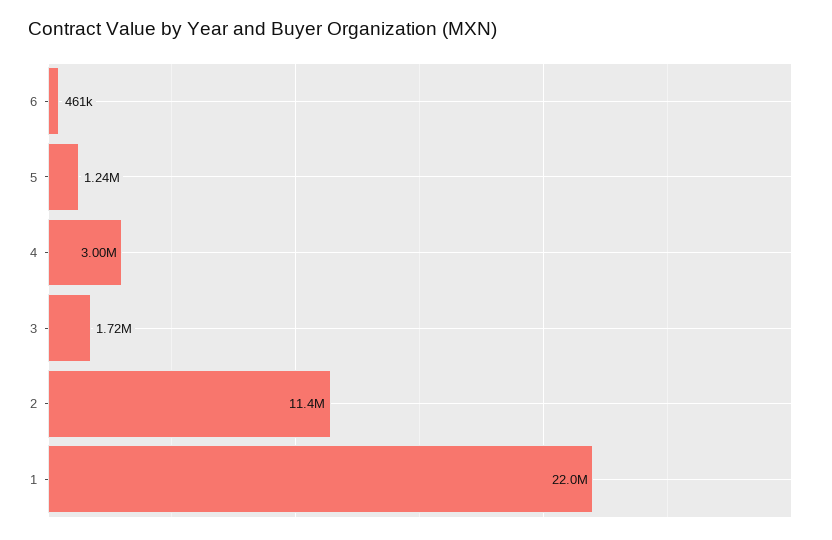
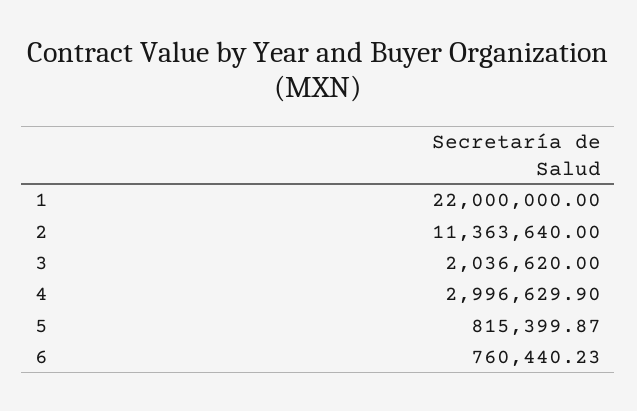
  {
-   "6": 461000,
+   "6": 760440.23,
-   "5": 1240000,
+   "5": 815399.87,
    "4": 2996629.9,
-   "3": 1720000,
+   "3": 2036620,
    "2": 11363640,
    "1": 22000000
  }

